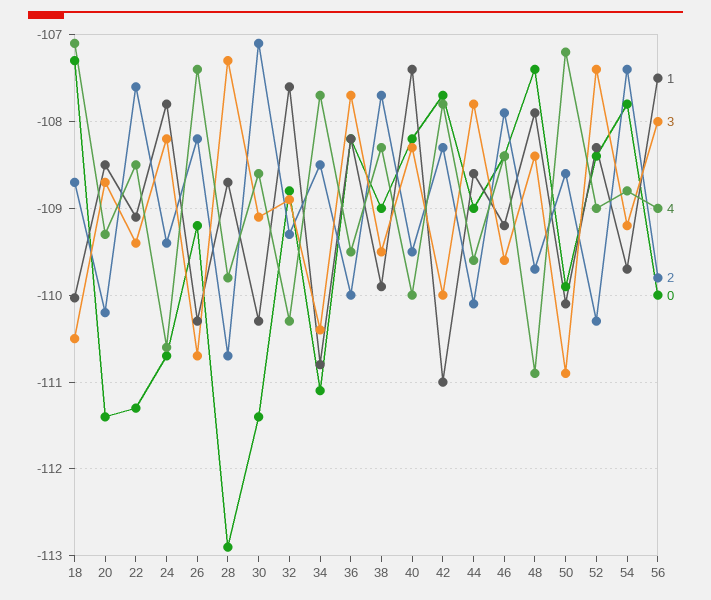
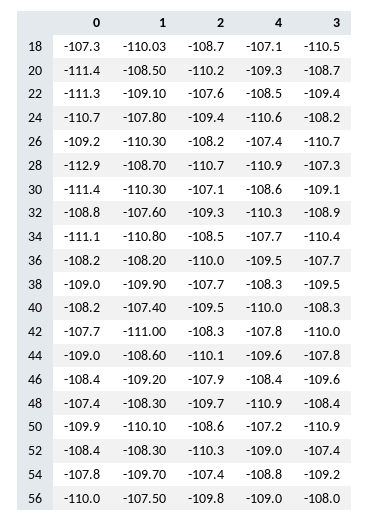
  {
    "1": {
      "18": -110.03,
      "20": -108.5,
      "22": -109.1,
      "24": -107.8,
      "26": -110.3,
      "28": -108.7,
      "30": -110.3,
      "32": -107.6,
      "34": -110.8,
      "36": -108.2,
      "38": -109.9,
      "40": -107.4,
      "42": -111,
      "44": -108.6,
      "46": -109.2,
-     "48": -107.9,
+     "48": -108.3,
      "50": -110.1,
      "52": -108.3,
      "54": -109.7,
      "56": -107.5
    },
    "3": {
      "18": -110.5,
      "20": -108.7,
      "22": -109.4,
      "24": -108.2,
      "26": -110.7,
      "28": -107.3,
      "30": -109.1,
      "32": -108.9,
      "34": -110.4,
      "36": -107.7,
      "38": -109.5,
      "40": -108.3,
      "42": -110,
      "44": -107.8,
      "46": -109.6,
      "48": -108.4,
      "50": -110.9,
      "52": -107.4,
      "54": -109.2,
      "56": -108
    },
    "4": {
      "18": -107.1,
      "20": -109.3,
      "22": -108.5,
      "24": -110.6,
      "26": -107.4,
-     "28": -109.8,
+     "28": -110.9,
      "30": -108.6,
      "32": -110.3,
      "34": -107.7,
      "36": -109.5,
      "38": -108.3,
      "40": -110,
      "42": -107.8,
      "44": -109.6,
      "46": -108.4,
      "48": -110.9,
      "50": -107.2,
      "52": -109,
      "54": -108.8,
      "56": -109
    },
    "2": {
      "18": -108.7,
      "20": -110.2,
      "22": -107.6,
      "24": -109.4,
      "26": -108.2,
      "28": -110.7,
      "30": -107.1,
      "32": -109.3,
      "34": -108.5,
      "36": -110,
      "38": -107.7,
      "40": -109.5,
      "42": -108.3,
      "44": -110.1,
      "46": -107.9,
      "48": -109.7,
      "50": -108.6,
      "52": -110.3,
      "54": -107.4,
      "56": -109.8
    },
    "0": {
      "18": -107.3,
      "20": -111.4,
      "22": -111.3,
      "24": -110.7,
      "26": -109.2,
      "28": -112.9,
      "30": -111.4,
      "32": -108.8,
      "34": -111.1,
      "36": -108.2,
      "38": -109,
      "40": -108.2,
      "42": -107.7,
      "44": -109,
      "46": -108.4,
      "48": -107.4,
      "50": -109.9,
      "52": -108.4,
      "54": -107.8,
      "56": -110
    }
  }

